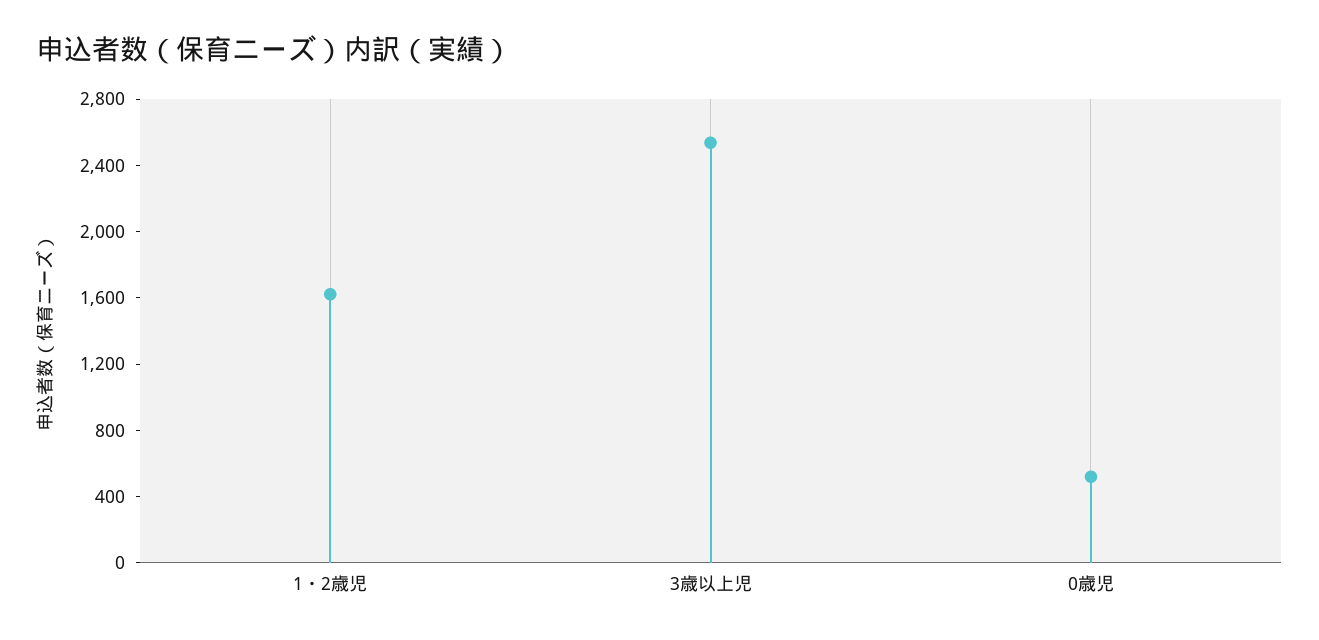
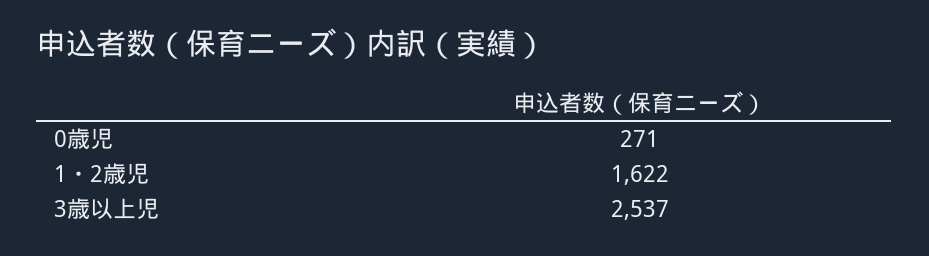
  {
    "1・2歳児": 1622,
    "3歳以上児": 2537,
-   "0歳児": 500
+   "0歳児": 271
  }

